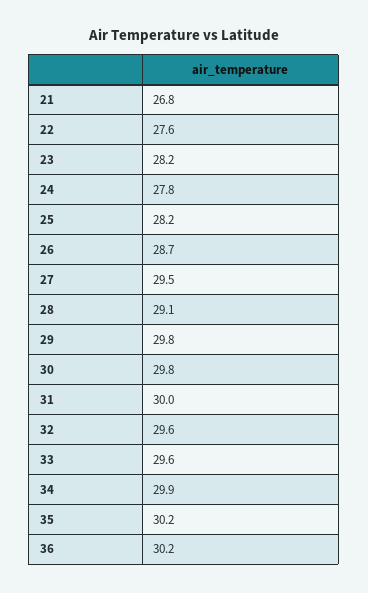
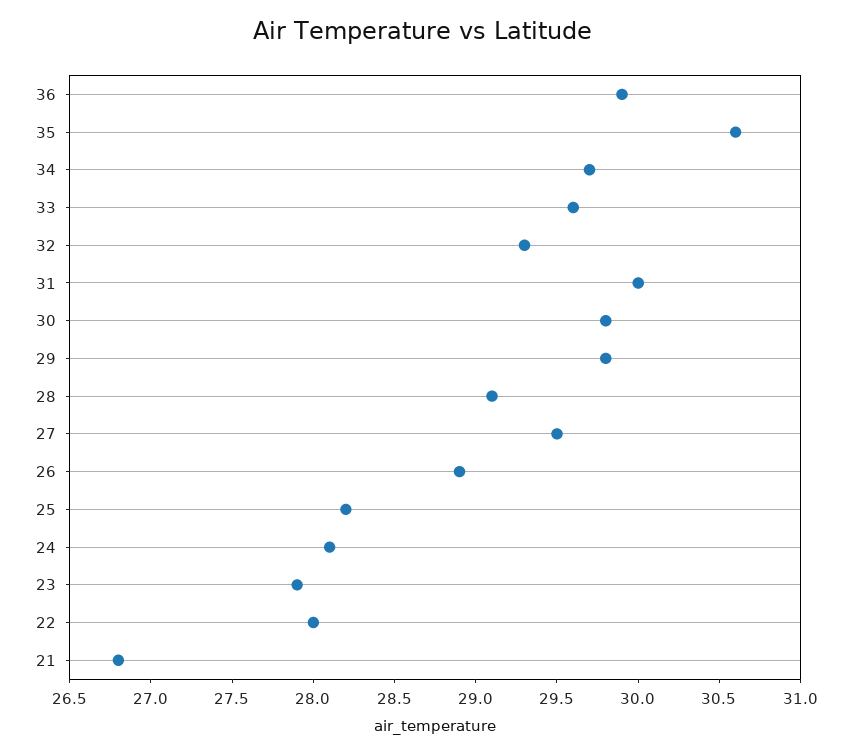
  {
    "21": 26.8,
-   "22": 27.6,
+   "22": 28,
-   "23": 28.2,
+   "23": 27.9,
-   "24": 27.8,
+   "24": 28.1,
    "25": 28.2,
-   "26": 28.7,
+   "26": 28.9,
    "27": 29.5,
    "28": 29.1,
    "29": 29.8,
    "30": 29.8,
    "31": 30,
-   "32": 29.6,
+   "32": 29.3,
    "33": 29.6,
-   "34": 29.9,
+   "34": 29.7,
-   "35": 30.2,
+   "35": 30.6,
-   "36": 30.2
+   "36": 29.9
  }

